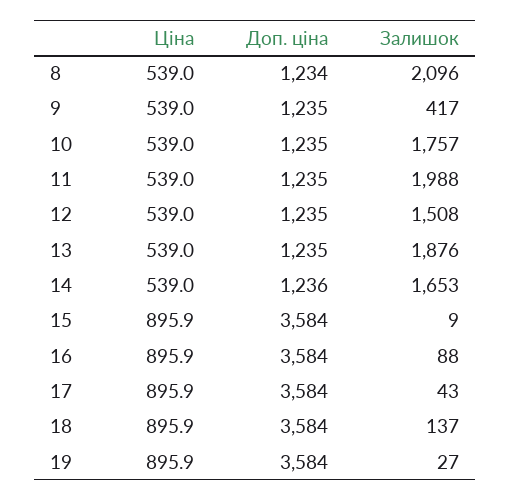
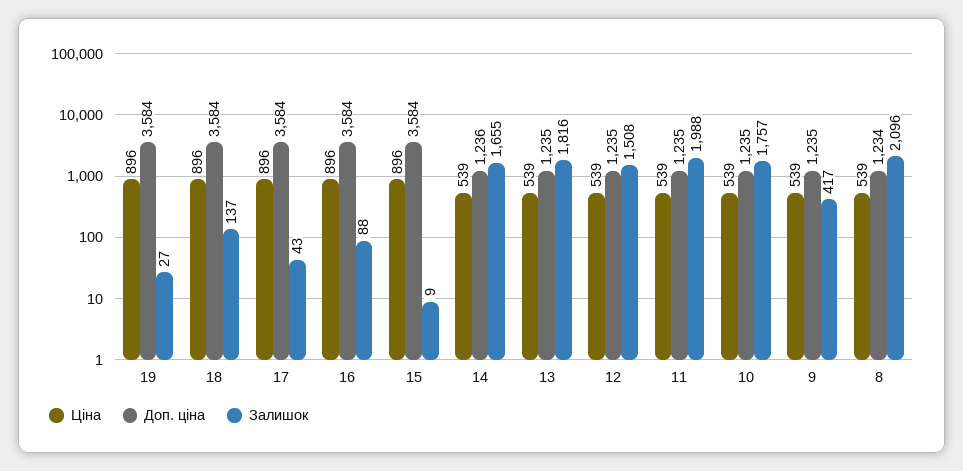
  {
    "Ціна": {
      "8": 539,
      "9": 539,
      "10": 539,
      "11": 539,
      "12": 539,
      "13": 539,
      "14": 539,
      "15": 895.9,
      "16": 895.9,
      "17": 895.9,
      "18": 895.9,
      "19": 895.9
    },
    "Доп. ціна": {
      "8": 1234,
      "9": 1235,
      "10": 1235,
      "11": 1235,
      "12": 1235,
      "13": 1235,
      "14": 1236,
      "15": 3584,
      "16": 3584,
      "17": 3584,
      "18": 3584,
      "19": 3584
    },
    "Залишок": {
      "8": 2096,
      "9": 417,
      "10": 1757,
      "11": 1988,
      "12": 1508,
-     "13": 1876,
+     "13": 1816,
-     "14": 1653,
+     "14": 1655,
      "15": 9,
      "16": 88,
      "17": 43,
      "18": 137,
      "19": 27
    }
  }

